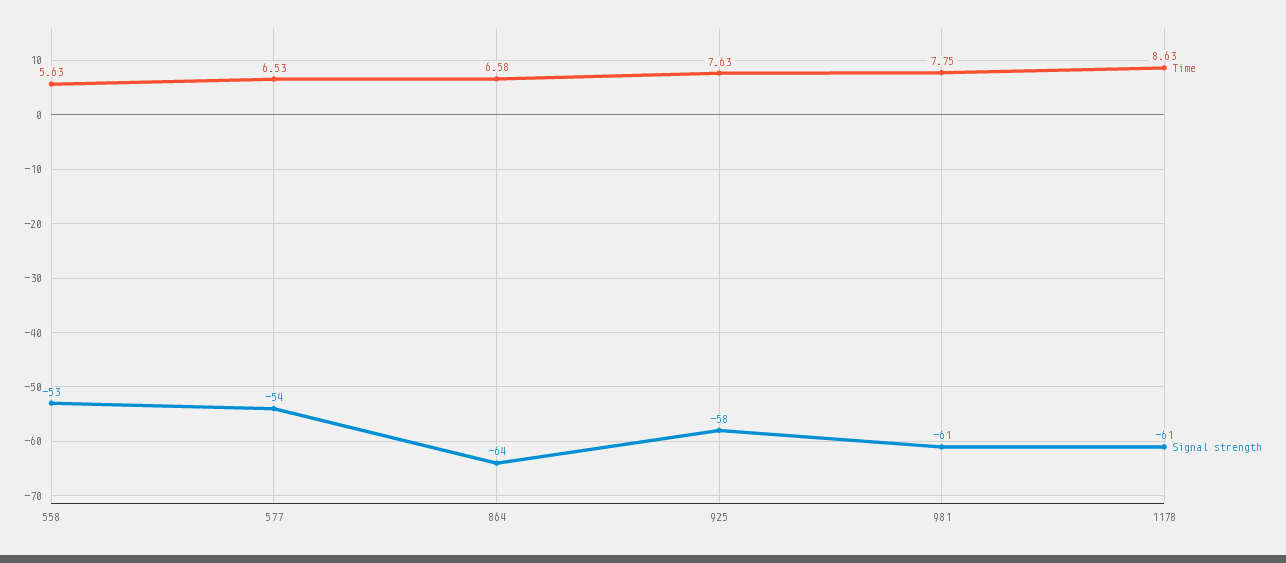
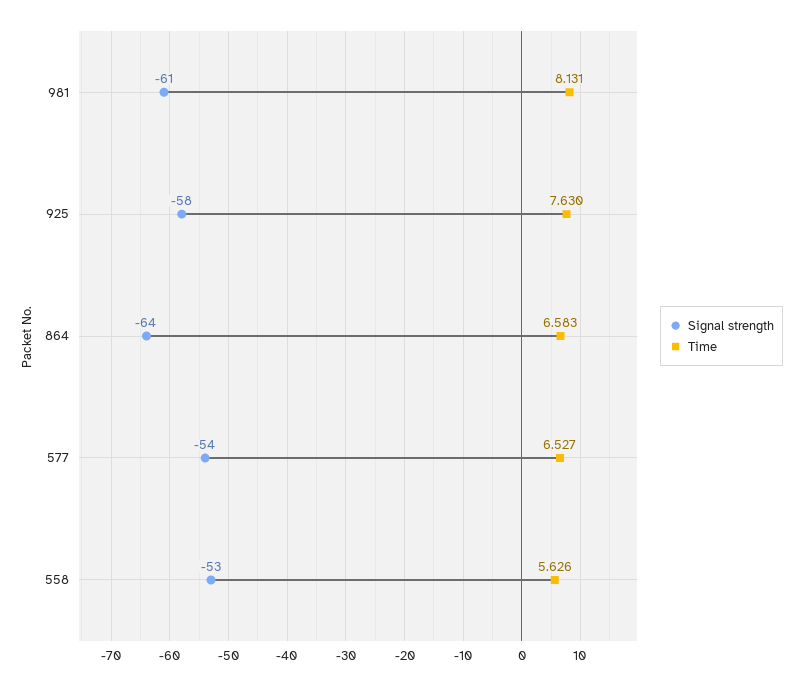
  {
    "Time": {
      "558": 5.626,
      "577": 6.527,
      "864": 6.583,
      "925": 7.63,
-     "981": 7.75,
+     "981": 8.131
-     "1178": 8.63
    },
    "Signal strength": {
      "558": -53,
      "577": -54,
      "864": -64,
      "925": -58,
-     "981": -61,
+     "981": -61
-     "1178": -61
    }
  }

